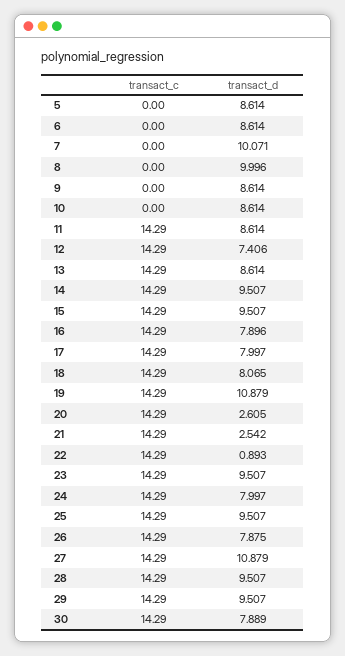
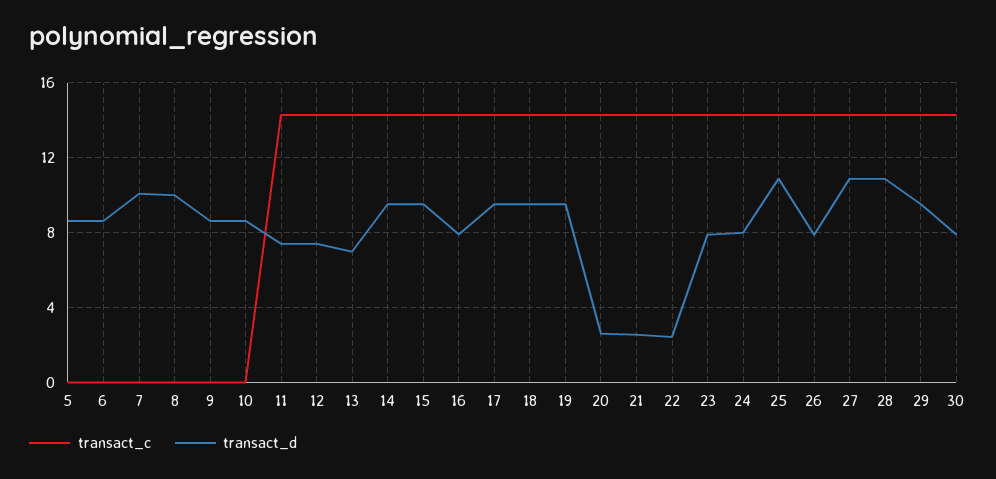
  {
    "transact_c": {
      "5": 0,
      "6": 0,
      "7": 0,
      "8": 0,
      "9": 0,
      "10": 0,
      "11": 14.29,
      "12": 14.29,
      "13": 14.29,
      "14": 14.29,
      "15": 14.29,
      "16": 14.29,
      "17": 14.29,
      "18": 14.29,
      "19": 14.29,
      "20": 14.29,
      "21": 14.29,
      "22": 14.29,
      "23": 14.29,
      "24": 14.29,
      "25": 14.29,
      "26": 14.29,
      "27": 14.29,
      "28": 14.29,
      "29": 14.29,
      "30": 14.29
    },
    "transact_d": {
      "5": 8.614,
      "6": 8.614,
      "7": 10.071,
      "8": 9.996,
      "9": 8.614,
      "10": 8.614,
-     "11": 8.614,
+     "11": 7.5,
      "12": 7.406,
-     "13": 8.614,
+     "13": 7,
      "14": 9.507,
      "15": 9.507,
      "16": 7.896,
-     "17": 7.997,
+     "17": 9.5,
-     "18": 8.065,
+     "18": 9.5,
-     "19": 10.879,
+     "19": 9.5,
      "20": 2.605,
      "21": 2.542,
-     "22": 0.893,
+     "22": 2.5,
-     "23": 9.507,
+     "23": 8,
      "24": 7.997,
-     "25": 9.507,
+     "25": 11,
      "26": 7.875,
      "27": 10.879,
-     "28": 9.507,
+     "28": 11,
      "29": 9.507,
      "30": 7.889
    }
  }

